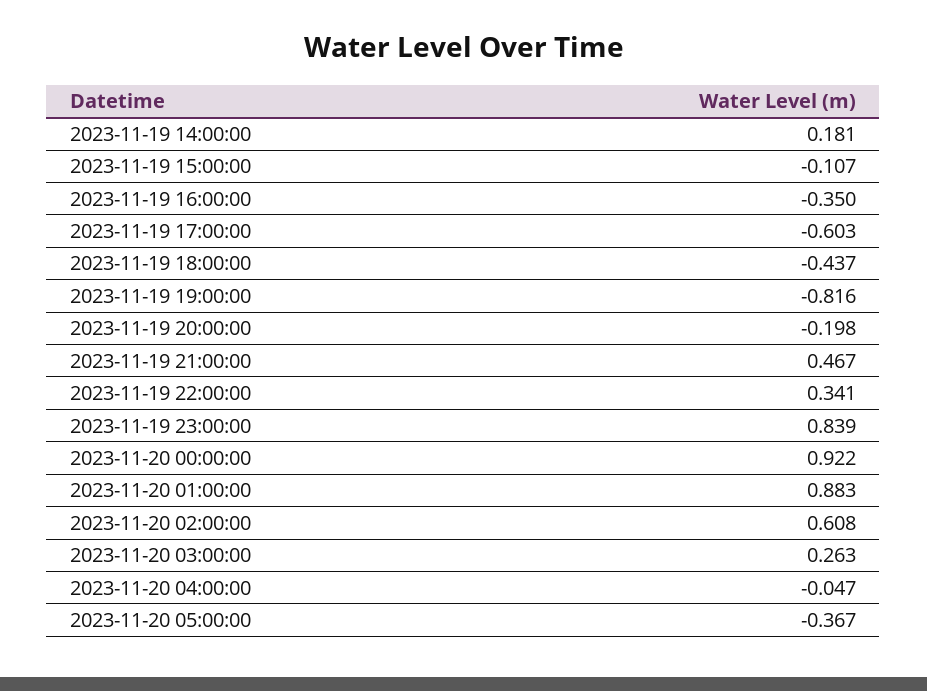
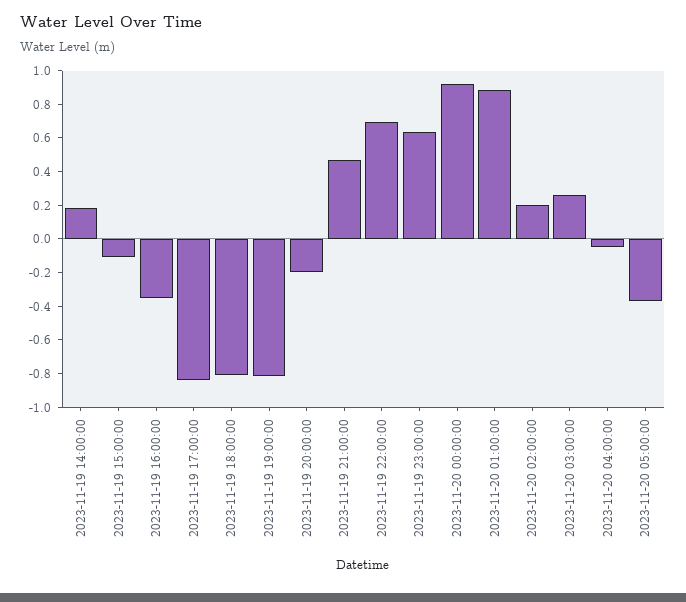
  {
    "2023-11-19 14:00:00": 0.181,
    "2023-11-19 15:00:00": -0.107,
    "2023-11-19 16:00:00": -0.35,
-   "2023-11-19 17:00:00": -0.603,
+   "2023-11-19 17:00:00": -0.85,
-   "2023-11-19 18:00:00": -0.437,
+   "2023-11-19 18:00:00": -0.8,
    "2023-11-19 19:00:00": -0.816,
    "2023-11-19 20:00:00": -0.198,
    "2023-11-19 21:00:00": 0.467,
-   "2023-11-19 22:00:00": 0.341,
+   "2023-11-19 22:00:00": 0.7,
-   "2023-11-19 23:00:00": 0.839,
+   "2023-11-19 23:00:00": 0.65,
    "2023-11-20 00:00:00": 0.922,
    "2023-11-20 01:00:00": 0.883,
-   "2023-11-20 02:00:00": 0.608,
+   "2023-11-20 02:00:00": 0.2,
    "2023-11-20 03:00:00": 0.263,
    "2023-11-20 04:00:00": -0.047,
    "2023-11-20 05:00:00": -0.367
  }

